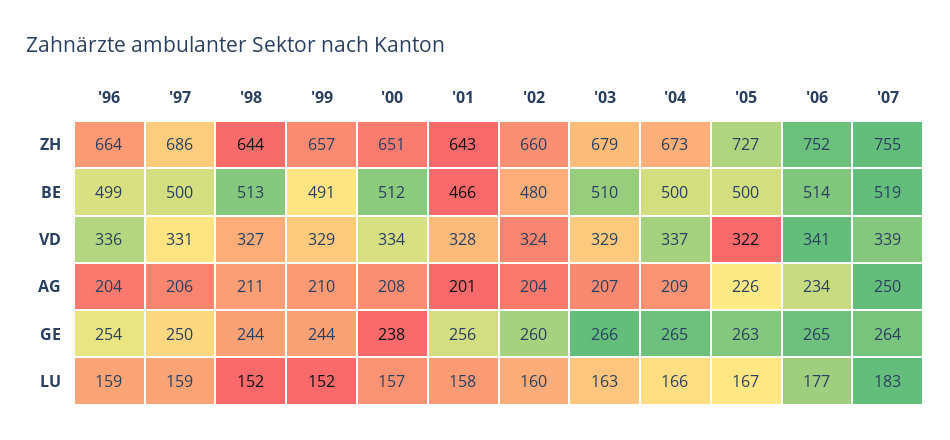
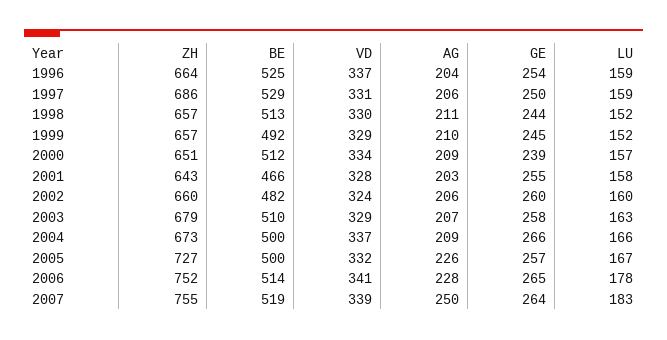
  {
    "'96": {
      "ZH": 664,
-     "BE": 499,
+     "BE": 525,
-     "VD": 336,
+     "VD": 337,
      "AG": 204,
      "GE": 254,
      "LU": 159
    },
    "'97": {
      "ZH": 686,
-     "BE": 500,
+     "BE": 529,
      "VD": 331,
      "AG": 206,
      "GE": 250,
      "LU": 159
    },
    "'98": {
-     "ZH": 644,
+     "ZH": 657,
      "BE": 513,
-     "VD": 327,
+     "VD": 330,
      "AG": 211,
      "GE": 244,
      "LU": 152
    },
    "'99": {
      "ZH": 657,
-     "BE": 491,
+     "BE": 492,
      "VD": 329,
      "AG": 210,
-     "GE": 244,
+     "GE": 245,
      "LU": 152
    },
    "'00": {
      "ZH": 651,
      "BE": 512,
      "VD": 334,
-     "AG": 208,
+     "AG": 209,
-     "GE": 238,
+     "GE": 239,
      "LU": 157
    },
    "'01": {
      "ZH": 643,
      "BE": 466,
      "VD": 328,
-     "AG": 201,
+     "AG": 203,
-     "GE": 256,
+     "GE": 255,
      "LU": 158
    },
    "'02": {
      "ZH": 660,
-     "BE": 480,
+     "BE": 482,
      "VD": 324,
-     "AG": 204,
+     "AG": 206,
      "GE": 260,
      "LU": 160
    },
    "'03": {
      "ZH": 679,
      "BE": 510,
      "VD": 329,
      "AG": 207,
-     "GE": 266,
+     "GE": 258,
      "LU": 163
    },
    "'04": {
      "ZH": 673,
      "BE": 500,
      "VD": 337,
      "AG": 209,
-     "GE": 265,
+     "GE": 266,
      "LU": 166
    },
    "'05": {
      "ZH": 727,
      "BE": 500,
-     "VD": 322,
+     "VD": 332,
      "AG": 226,
-     "GE": 263,
+     "GE": 257,
      "LU": 167
    },
    "'06": {
      "ZH": 752,
      "BE": 514,
      "VD": 341,
-     "AG": 234,
+     "AG": 228,
      "GE": 265,
-     "LU": 177
+     "LU": 178
    },
    "'07": {
      "ZH": 755,
      "BE": 519,
      "VD": 339,
      "AG": 250,
      "GE": 264,
      "LU": 183
    }
  }

